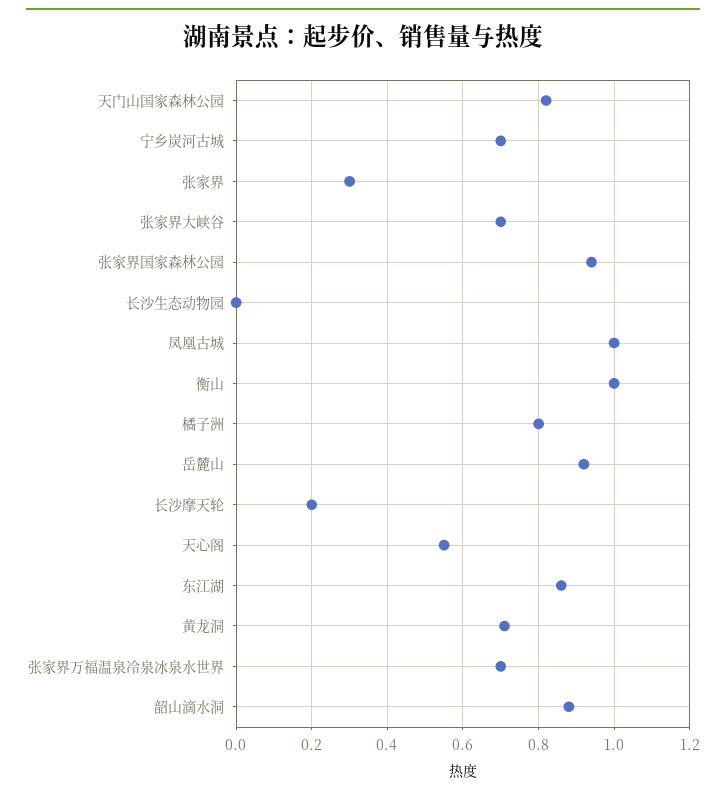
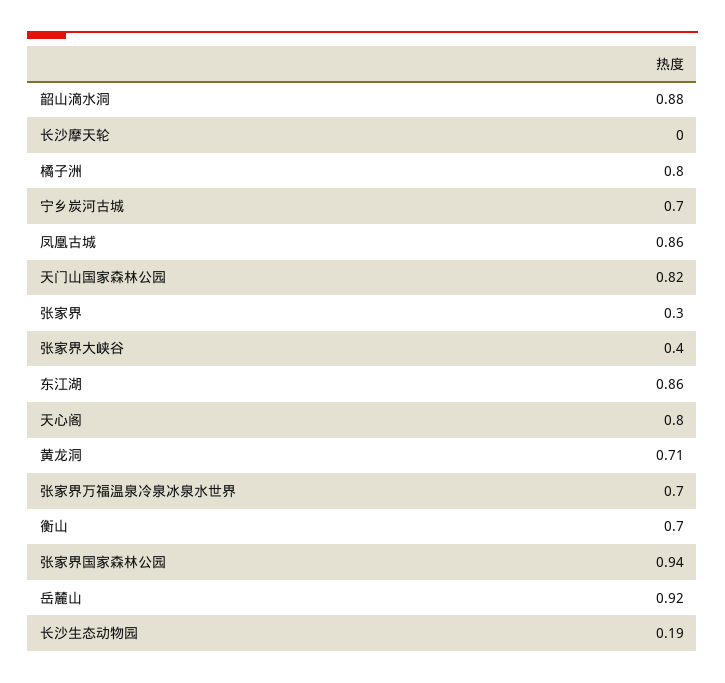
  {
    "天门山国家森林公园": 0.82,
    "宁乡炭河古城": 0.7,
    "张家界": 0.3,
-   "张家界大峡谷": 0.7,
+   "张家界大峡谷": 0.4,
    "张家界国家森林公园": 0.94,
-   "长沙生态动物园": 0,
+   "长沙生态动物园": 0.19,
-   "凤凰古城": 1,
+   "凤凰古城": 0.86,
-   "衡山": 1,
+   "衡山": 0.7,
    "橘子洲": 0.8,
    "岳麓山": 0.92,
-   "长沙摩天轮": 0.2,
+   "长沙摩天轮": 0,
-   "天心阁": 0.55,
+   "天心阁": 0.8,
    "东江湖": 0.86,
    "黄龙洞": 0.71,
    "张家界万福温泉冷泉冰泉水世界": 0.7,
    "韶山滴水洞": 0.88
  }

